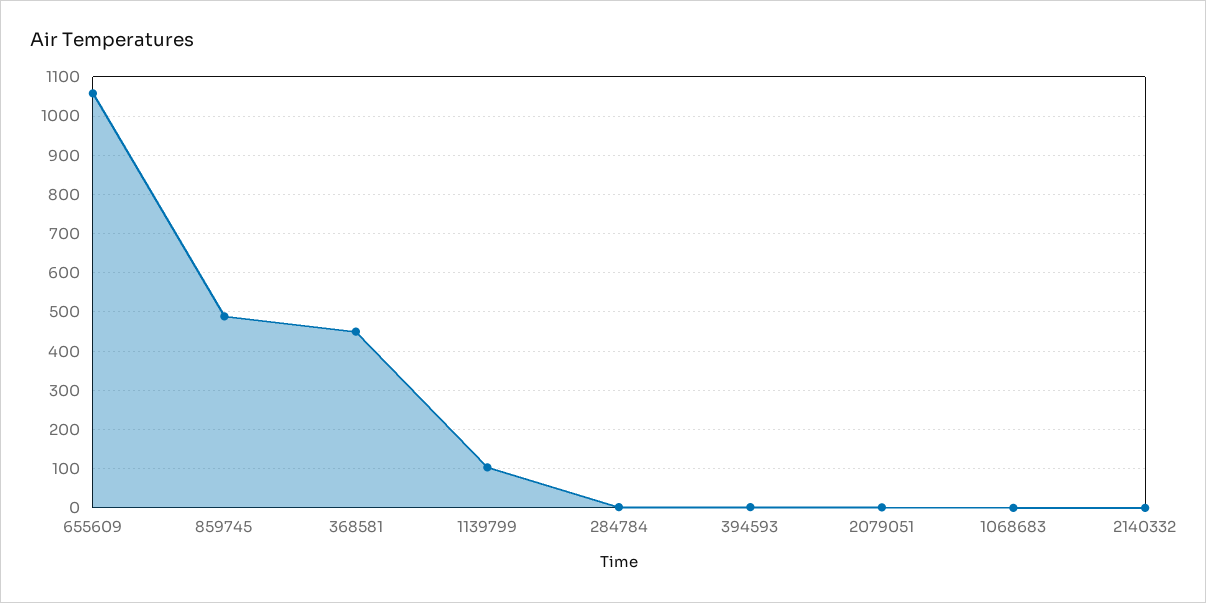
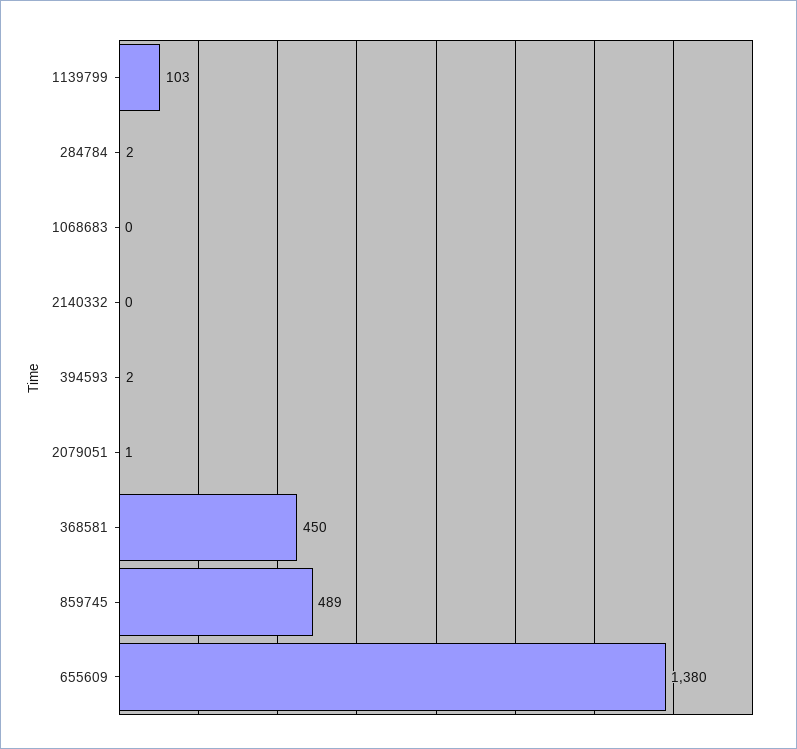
  {
-   "655609": 1060,
+   "655609": 1380,
    "859745": 489,
    "368581": 450,
    "1139799": 103,
    "284784": 2,
    "394593": 2,
    "2079051": 1,
    "1068683": 0,
    "2140332": 0
  }

